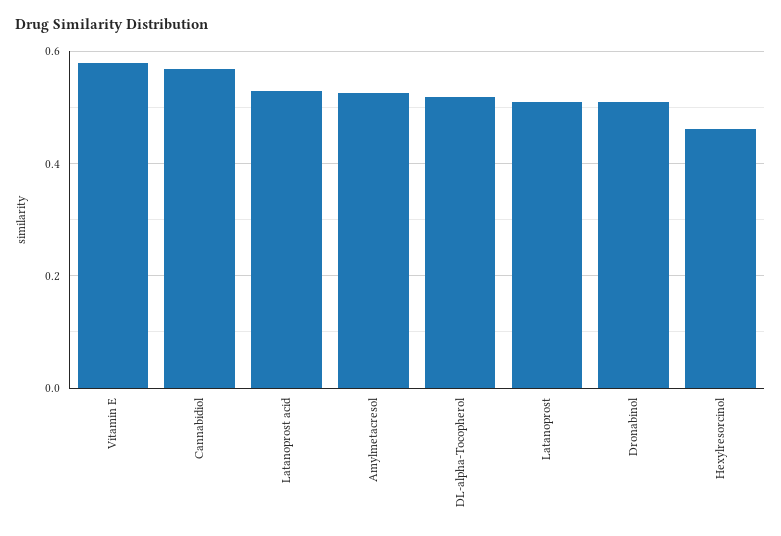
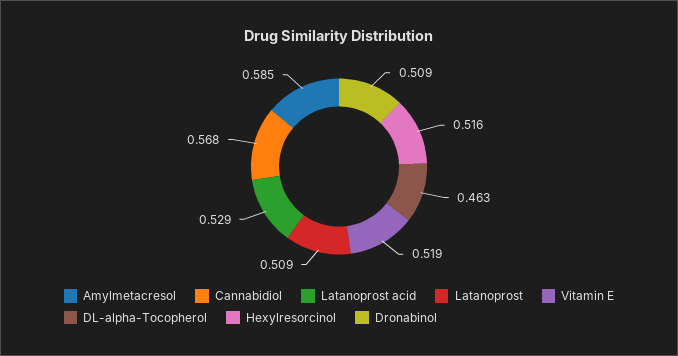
  {
-   "Vitamin E": 0.58,
+   "Vitamin E": 0.519,
    "Cannabidiol": 0.568,
    "Latanoprost acid": 0.529,
-   "Amylmetacresol": 0.52,
+   "Amylmetacresol": 0.585,
-   "DL-alpha-Tocopherol": 0.52,
+   "DL-alpha-Tocopherol": 0.463,
    "Latanoprost": 0.509,
    "Dronabinol": 0.509,
-   "Hexylresorcinol": 0.46
+   "Hexylresorcinol": 0.516
  }

